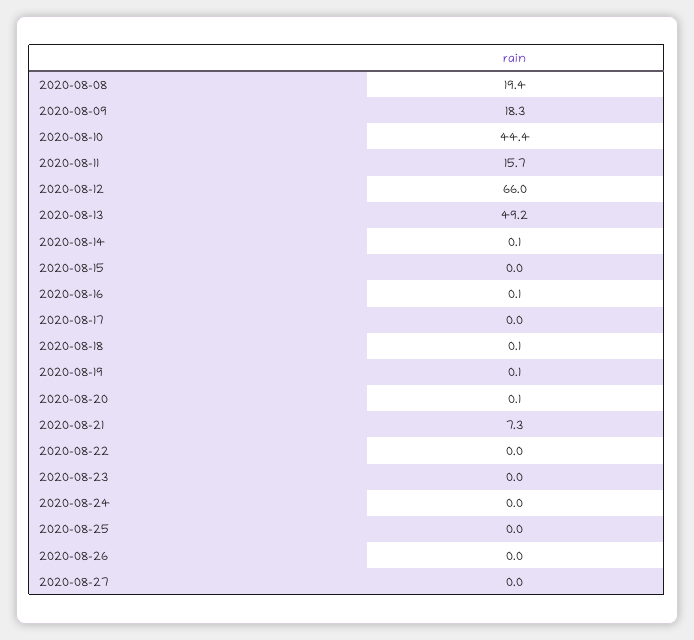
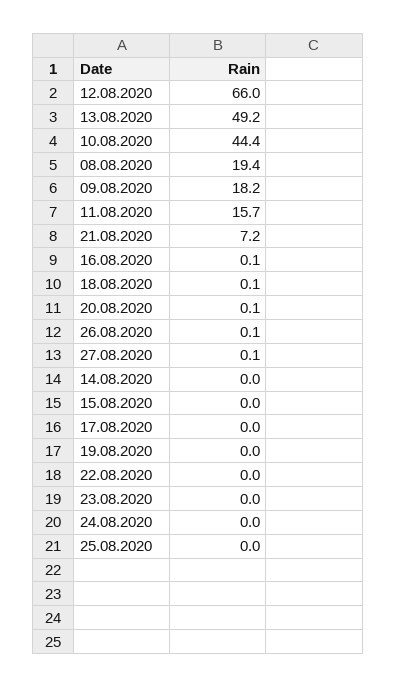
  {
    "2020-08-08": 19.4,
-   "2020-08-09": 18.3,
+   "2020-08-09": 18.2,
    "2020-08-10": 44.4,
    "2020-08-11": 15.7,
    "2020-08-12": 66,
    "2020-08-13": 49.2,
-   "2020-08-14": 0.1,
+   "2020-08-14": 0,
    "2020-08-15": 0,
    "2020-08-16": 0.1,
    "2020-08-17": 0,
    "2020-08-18": 0.1,
-   "2020-08-19": 0.1,
+   "2020-08-19": 0,
    "2020-08-20": 0.1,
-   "2020-08-21": 7.3,
+   "2020-08-21": 7.2,
    "2020-08-22": 0,
    "2020-08-23": 0,
    "2020-08-24": 0,
    "2020-08-25": 0,
-   "2020-08-26": 0,
+   "2020-08-26": 0.1,
-   "2020-08-27": 0
+   "2020-08-27": 0.1
  }

